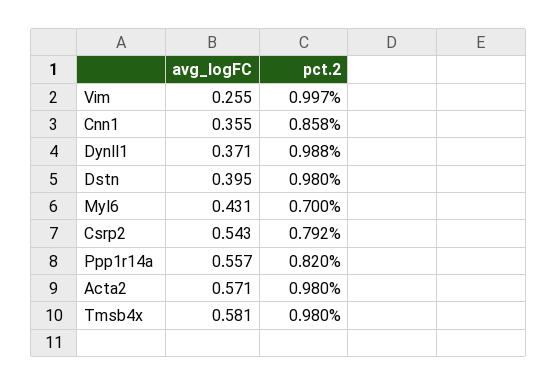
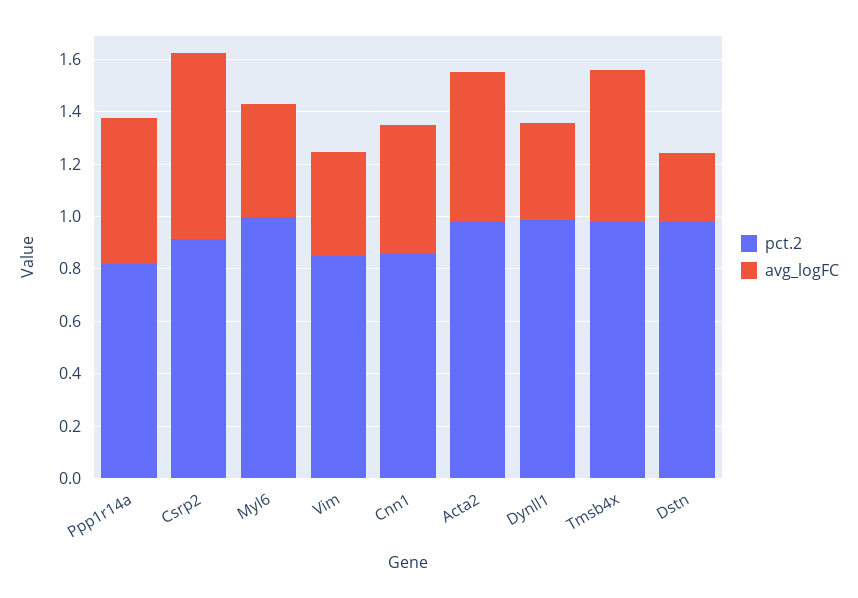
  {
    "avg_logFC": {
-     "Vim": 0.255,
+     "Vim": 0.4,
-     "Cnn1": 0.355,
+     "Cnn1": 0.5,
      "Dynll1": 0.371,
-     "Dstn": 0.395,
+     "Dstn": 0.25,
      "Myl6": 0.431,
-     "Csrp2": 0.543,
+     "Csrp2": 0.7,
      "Ppp1r14a": 0.557,
      "Acta2": 0.571,
      "Tmsb4x": 0.581
    },
    "pct.2": {
-     "Vim": 0.997,
+     "Vim": 0.85,
      "Cnn1": 0.858,
      "Dynll1": 0.988,
      "Dstn": 0.98,
-     "Myl6": 0.7,
+     "Myl6": 1,
-     "Csrp2": 0.792,
+     "Csrp2": 0.9,
      "Ppp1r14a": 0.82,
      "Acta2": 0.98,
      "Tmsb4x": 0.98
    }
  }

